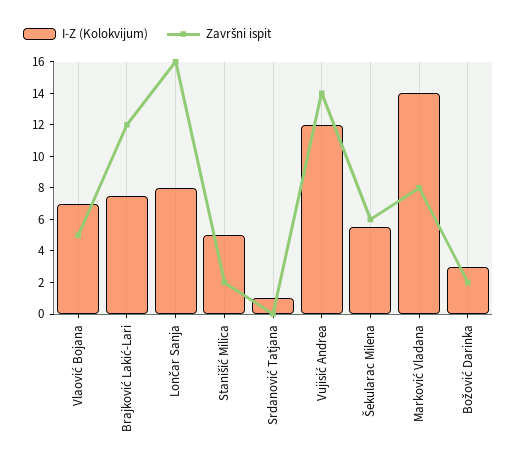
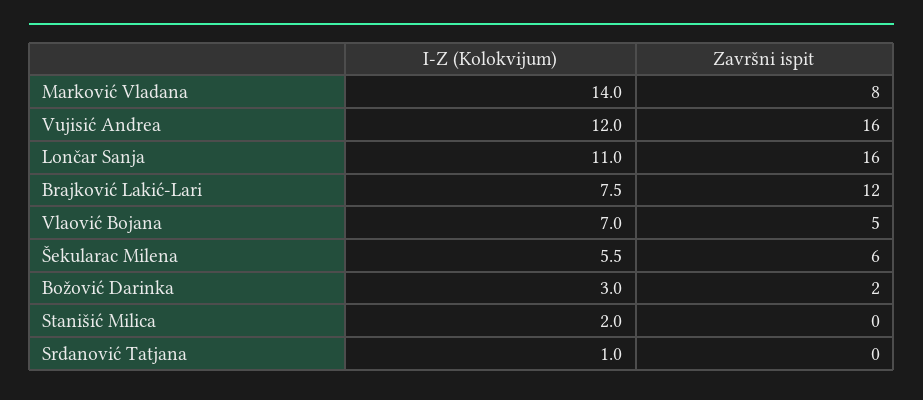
  {
    "I-Z (Kolokvijum)": {
      "Vlaović Bojana": 7,
      "Brajković Lakić-Lari": 7.5,
-     "Lončar Sanja": 8,
+     "Lončar Sanja": 11,
-     "Stanišić Milica": 5,
+     "Stanišić Milica": 2,
      "Srdanović Tatjana": 1,
      "Vujisić Andrea": 12,
      "Šekularac Milena": 5.5,
      "Marković Vladana": 14,
      "Božović Darinka": 3
    },
    "Završni ispit": {
      "Vlaović Bojana": 5,
      "Brajković Lakić-Lari": 12,
      "Lončar Sanja": 16,
-     "Stanišić Milica": 2,
+     "Stanišić Milica": 0,
      "Srdanović Tatjana": 0,
-     "Vujisić Andrea": 14,
+     "Vujisić Andrea": 16,
      "Šekularac Milena": 6,
      "Marković Vladana": 8,
      "Božović Darinka": 2
    }
  }

